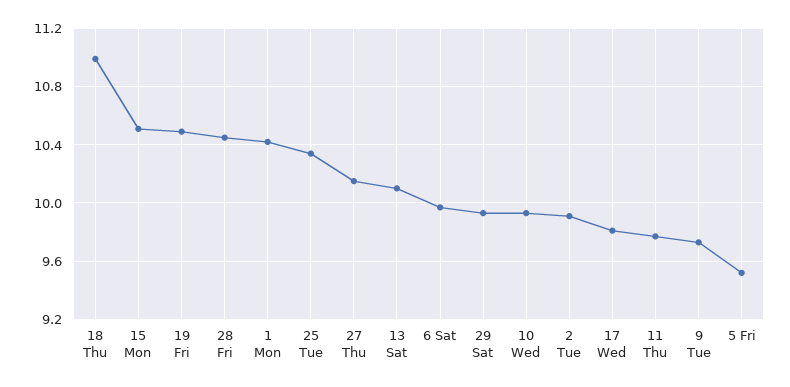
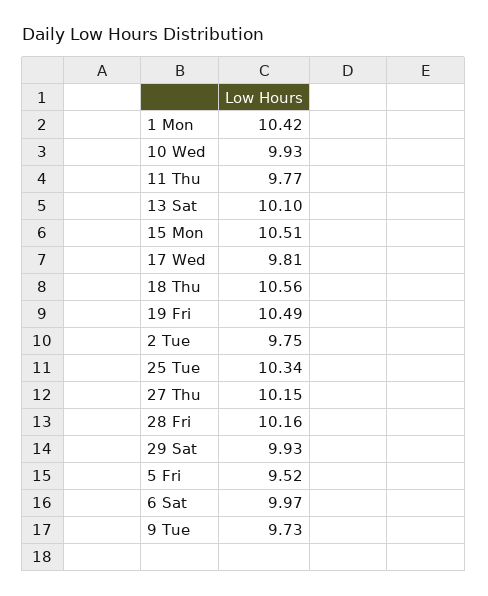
  {
-   "18 Thu": 11,
+   "18 Thu": 10.56,
    "15 Mon": 10.51,
    "19 Fri": 10.49,
-   "28 Fri": 10.45,
+   "28 Fri": 10.16,
    "1 Mon": 10.42,
    "25 Tue": 10.34,
    "27 Thu": 10.15,
    "13 Sat": 10.1,
    "6 Sat": 9.97,
    "29 Sat": 9.93,
    "10 Wed": 9.93,
-   "2 Tue": 9.9,
+   "2 Tue": 9.75,
    "17 Wed": 9.81,
    "11 Thu": 9.77,
    "9 Tue": 9.73,
    "5 Fri": 9.52
  }

